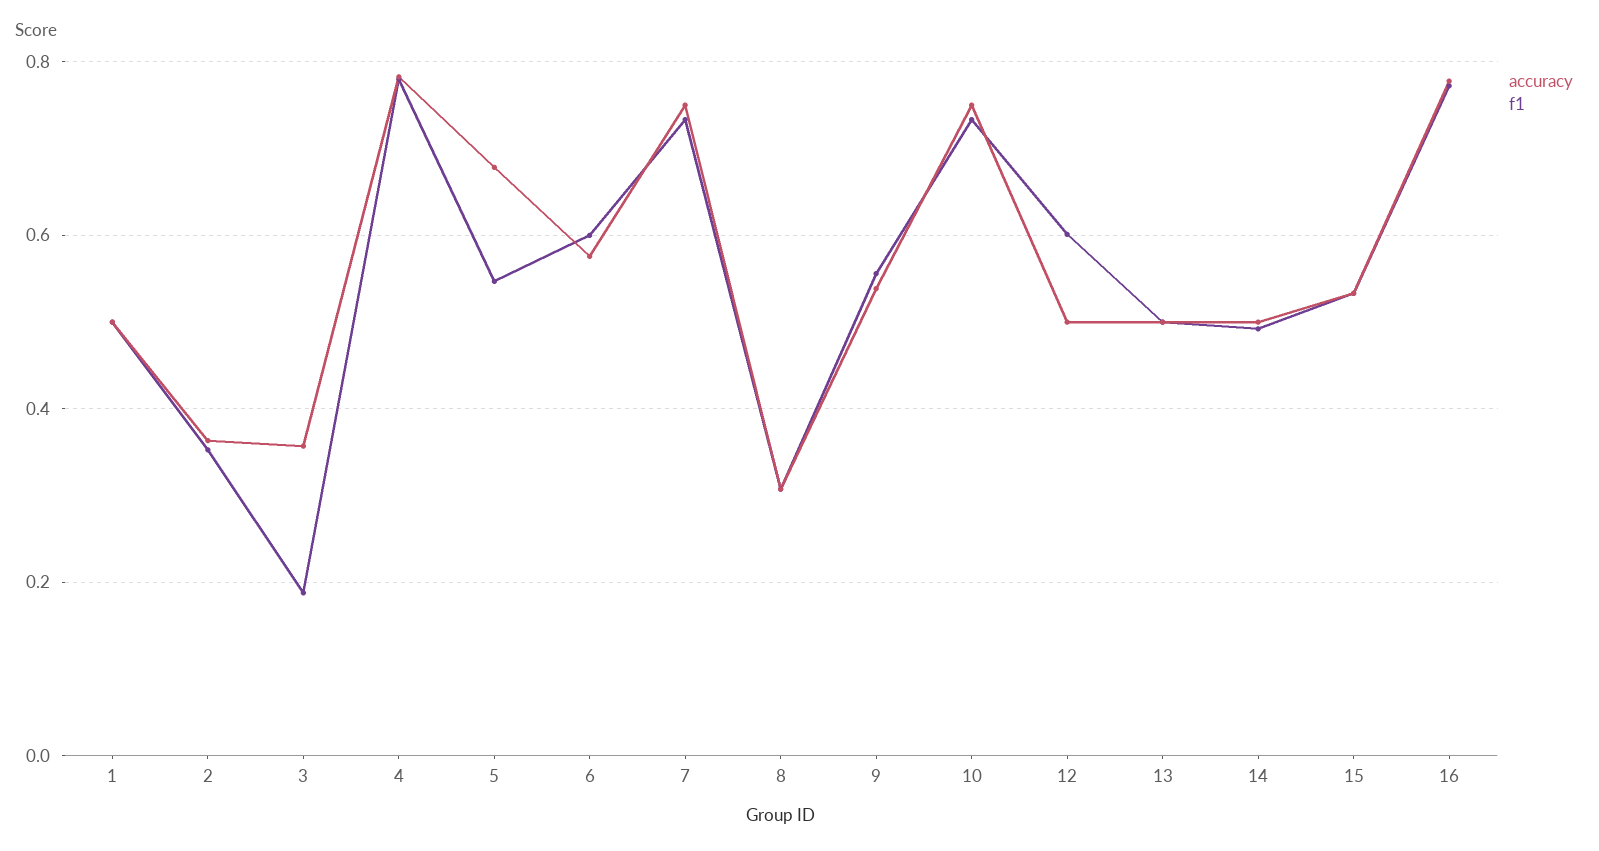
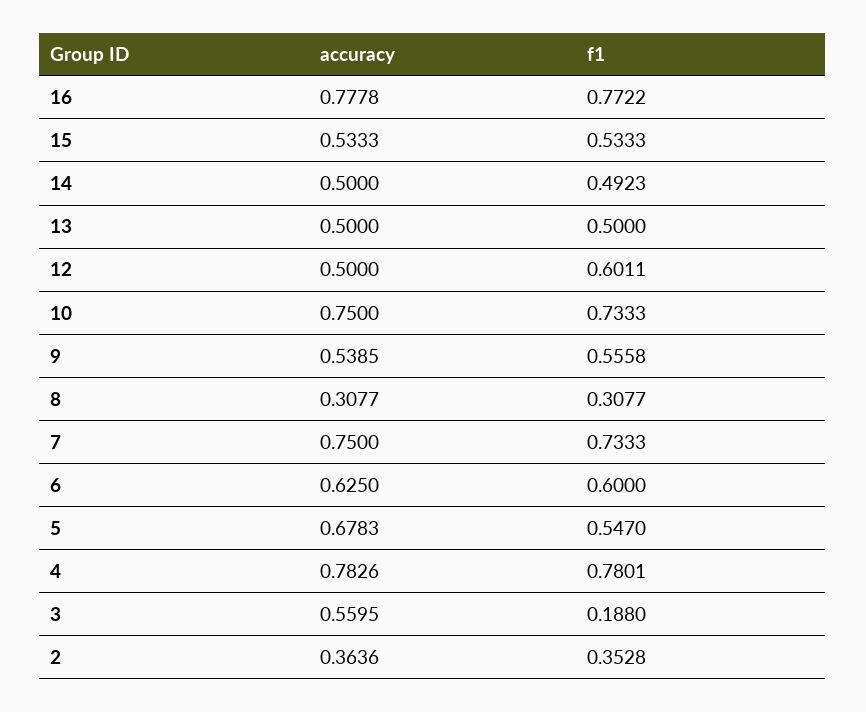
  {
    "accuracy": {
-     "1": 0.5,
      "2": 0.3636,
-     "3": 0.36,
+     "3": 0.5595,
      "4": 0.7826,
      "5": 0.6783,
-     "6": 0.58,
+     "6": 0.625,
      "7": 0.75,
      "8": 0.3077,
      "9": 0.5385,
      "10": 0.75,
      "12": 0.5,
      "13": 0.5,
      "14": 0.5,
      "15": 0.5333,
      "16": 0.7778
    },
    "f1": {
-     "1": 0.5,
      "2": 0.3528,
      "3": 0.188,
      "4": 0.7801,
      "5": 0.547,
      "6": 0.6,
      "7": 0.7333,
      "8": 0.3077,
      "9": 0.5558,
      "10": 0.7333,
      "12": 0.6011,
      "13": 0.5,
      "14": 0.4923,
      "15": 0.5333,
      "16": 0.7722
    }
  }

